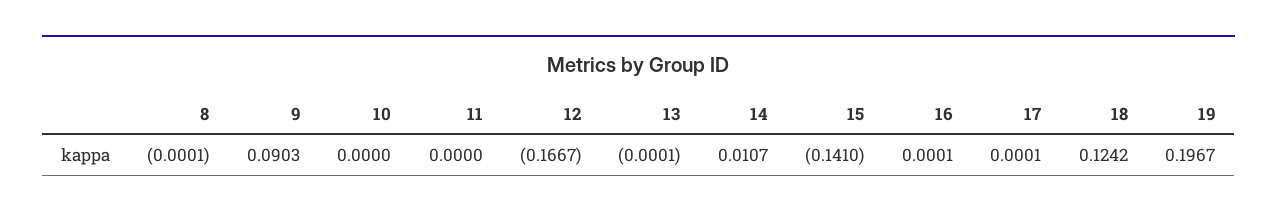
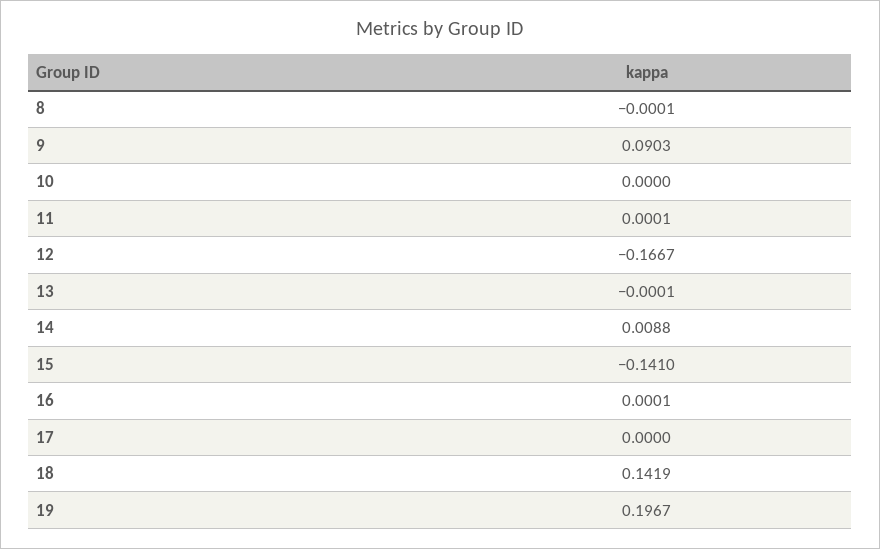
  {
    "8": -0.0001,
    "9": 0.0903,
    "10": 0,
-   "11": 0,
+   "11": 0.0001,
    "12": -0.1667,
    "13": -0.0001,
-   "14": 0.0107,
+   "14": 0.0088,
    "15": -0.141,
    "16": 0.0001,
-   "17": 0.0001,
+   "17": 0,
-   "18": 0.1242,
+   "18": 0.1419,
    "19": 0.1967
  }

